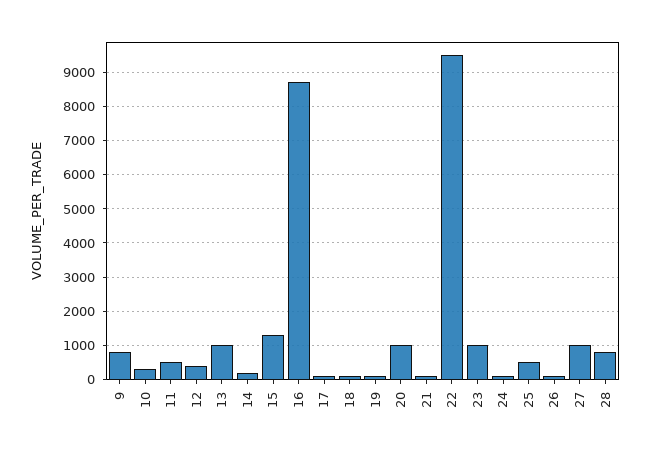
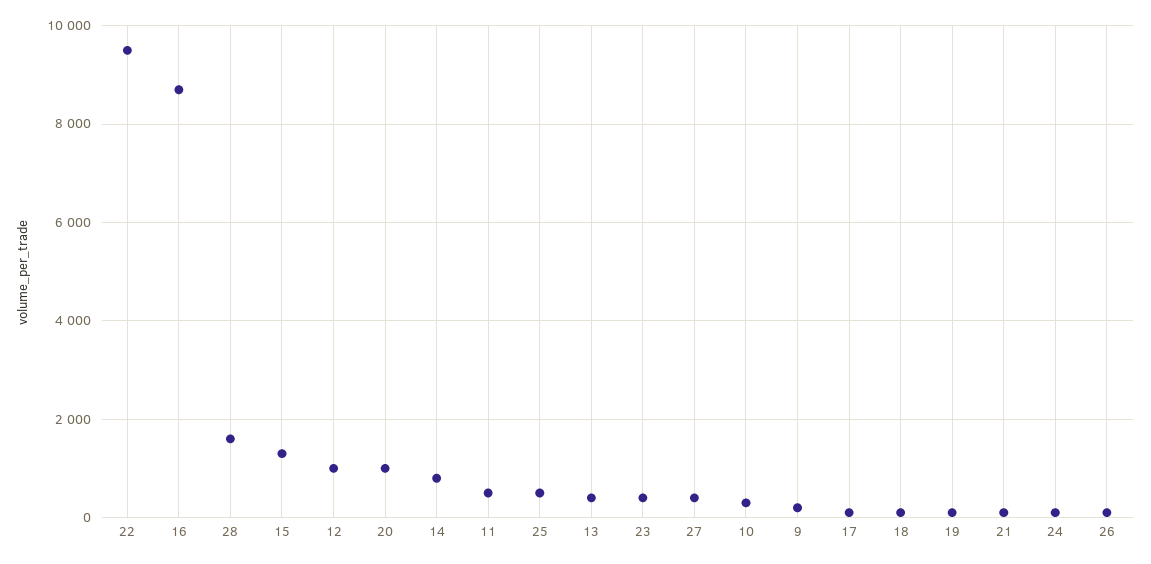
  {
-   "9": 800,
+   "9": 200,
    "10": 400,
    "11": 600,
-   "12": 400,
+   "12": 1000,
-   "13": 1000,
+   "13": 400,
-   "14": 200,
+   "14": 800,
    "15": 1400,
    "16": 8800,
    "17": 200,
    "18": 200,
    "19": 200,
    "20": 1000,
    "21": 200,
    "22": 9600,
-   "23": 1000,
+   "23": 400,
    "24": 200,
    "25": 600,
    "26": 200,
-   "27": 1000,
+   "27": 400,
-   "28": 800
+   "28": 1600
  }

